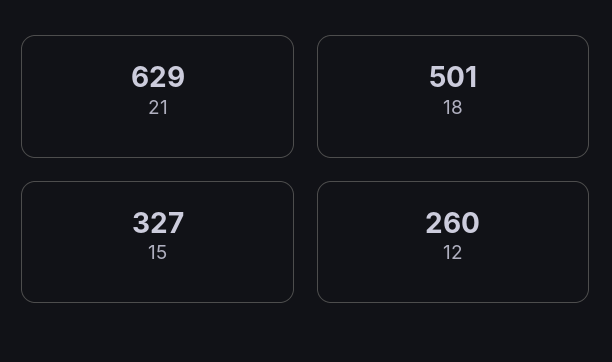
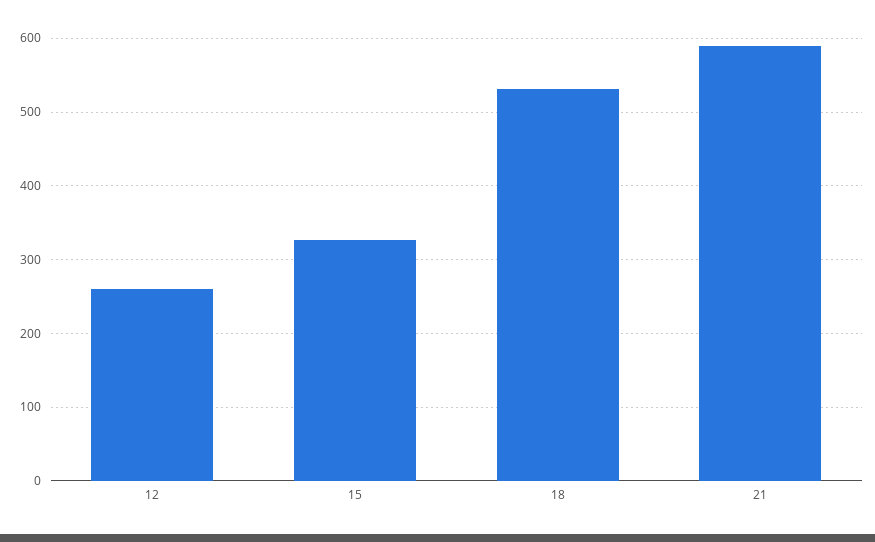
  {
-   "21": 629,
+   "21": 590,
-   "18": 501,
+   "18": 530,
    "15": 327,
    "12": 260
  }

